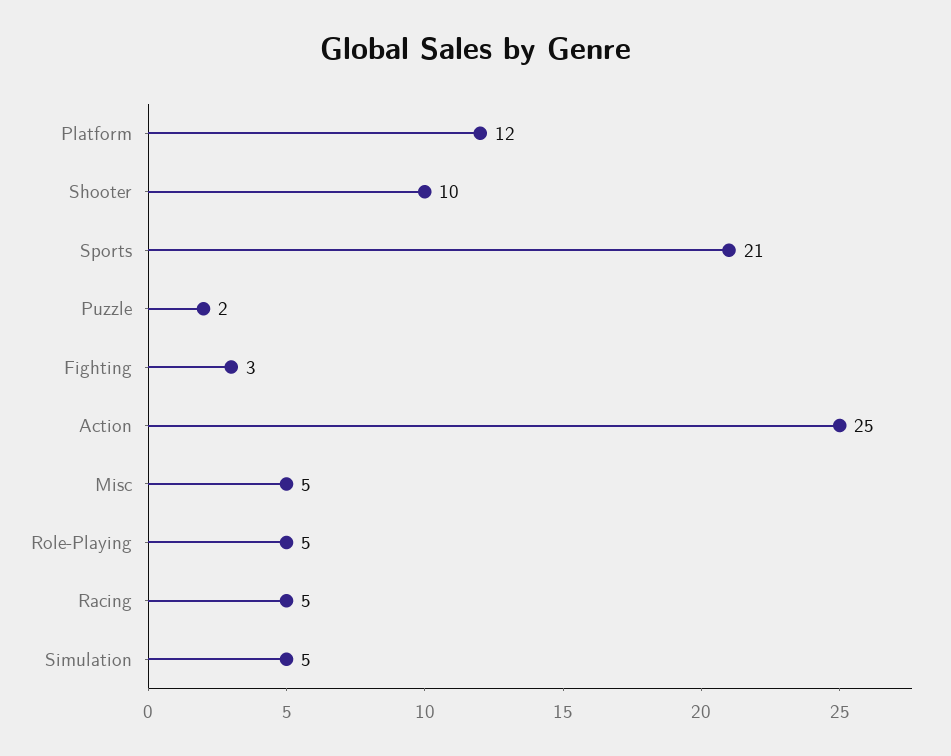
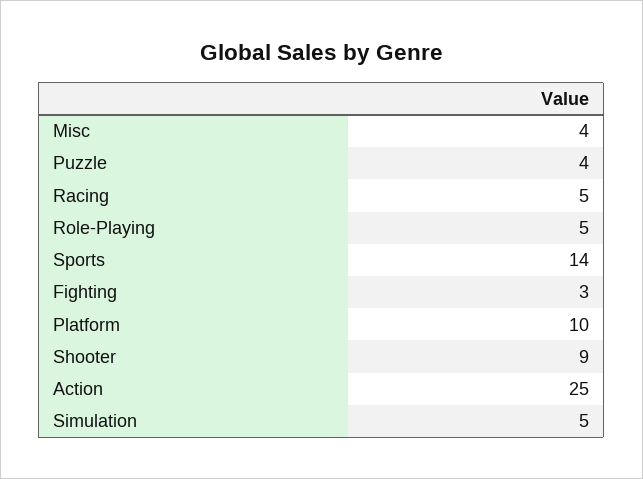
  {
-   "Platform": 12,
+   "Platform": 10,
-   "Shooter": 10,
+   "Shooter": 9,
-   "Sports": 21,
+   "Sports": 14,
-   "Puzzle": 2,
+   "Puzzle": 4,
    "Fighting": 3,
    "Action": 25,
-   "Misc": 5,
+   "Misc": 4,
    "Role-Playing": 5,
    "Racing": 5,
    "Simulation": 5
  }

